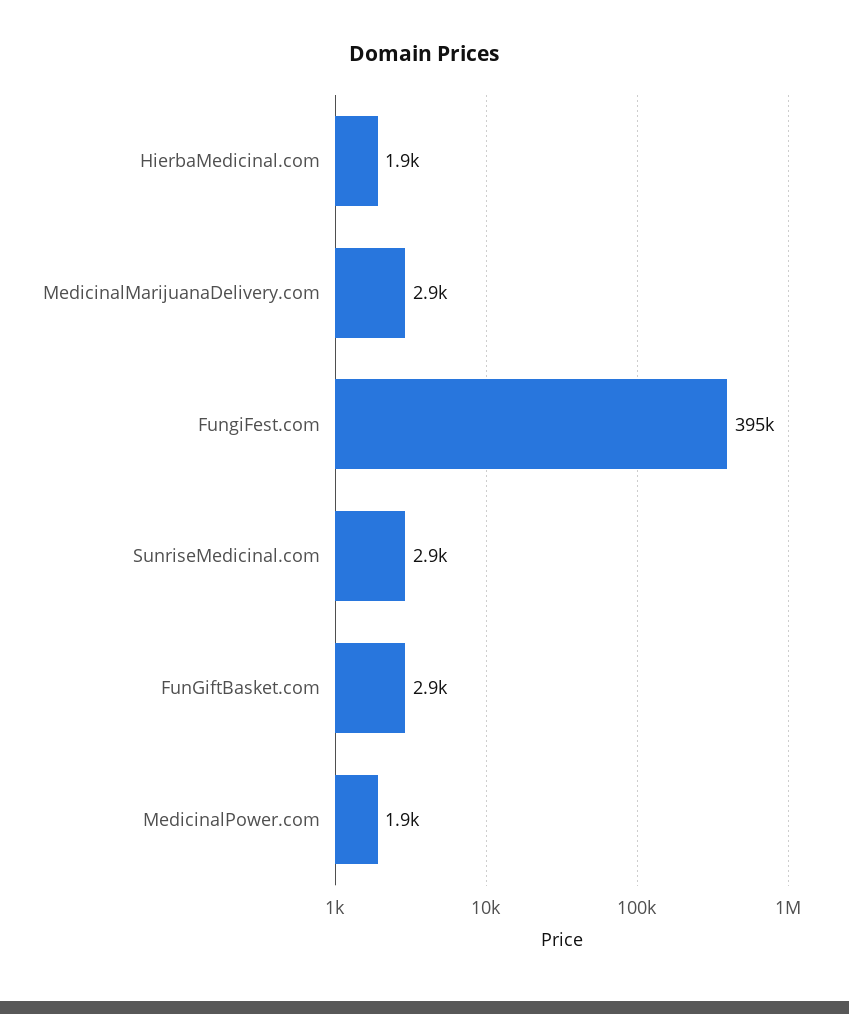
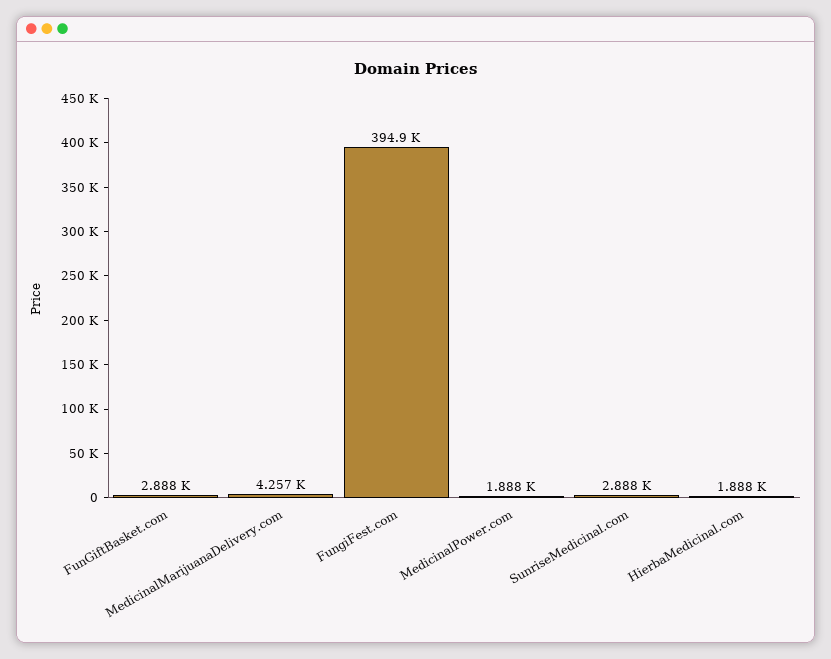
  {
    "HierbaMedicinal.com": 1888,
-   "MedicinalMarijuanaDelivery.com": 2900,
+   "MedicinalMarijuanaDelivery.com": 4257,
    "FungiFest.com": 394900,
    "SunriseMedicinal.com": 2888,
    "FunGiftBasket.com": 2888,
    "MedicinalPower.com": 1888
  }

